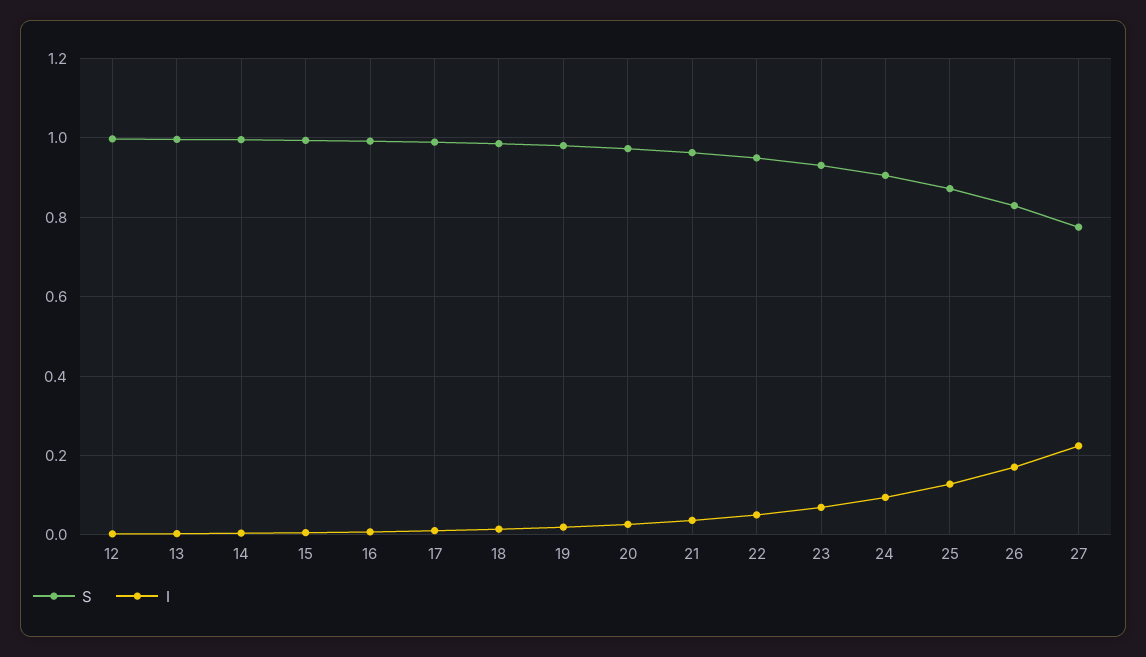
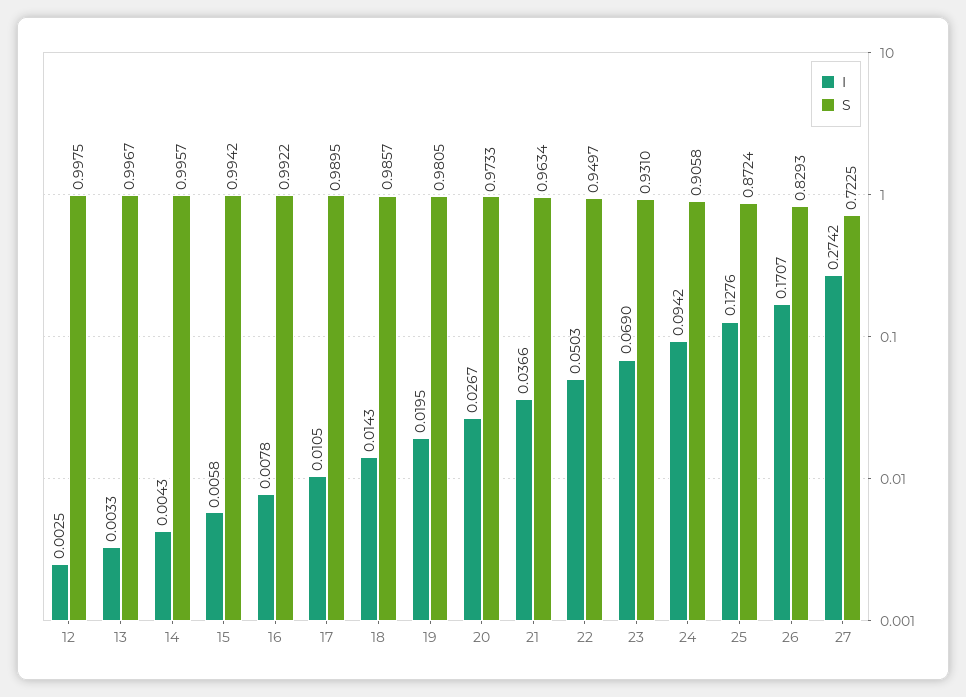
  {
    "S": {
      "12": 0.9975,
      "13": 0.9967,
      "14": 0.9957,
      "15": 0.9942,
      "16": 0.9922,
      "17": 0.9895,
      "18": 0.9857,
      "19": 0.9805,
      "20": 0.9733,
      "21": 0.9634,
      "22": 0.9497,
      "23": 0.931,
      "24": 0.9058,
      "25": 0.8724,
      "26": 0.8293,
-     "27": 0.78
+     "27": 0.7225
    },
    "I": {
      "12": 0.0025,
      "13": 0.0033,
      "14": 0.0043,
      "15": 0.0058,
      "16": 0.0078,
      "17": 0.0105,
      "18": 0.0143,
      "19": 0.0195,
      "20": 0.0267,
      "21": 0.0366,
      "22": 0.0503,
      "23": 0.069,
      "24": 0.0942,
      "25": 0.1276,
      "26": 0.1707,
-     "27": 0.22
+     "27": 0.2742
    }
  }

